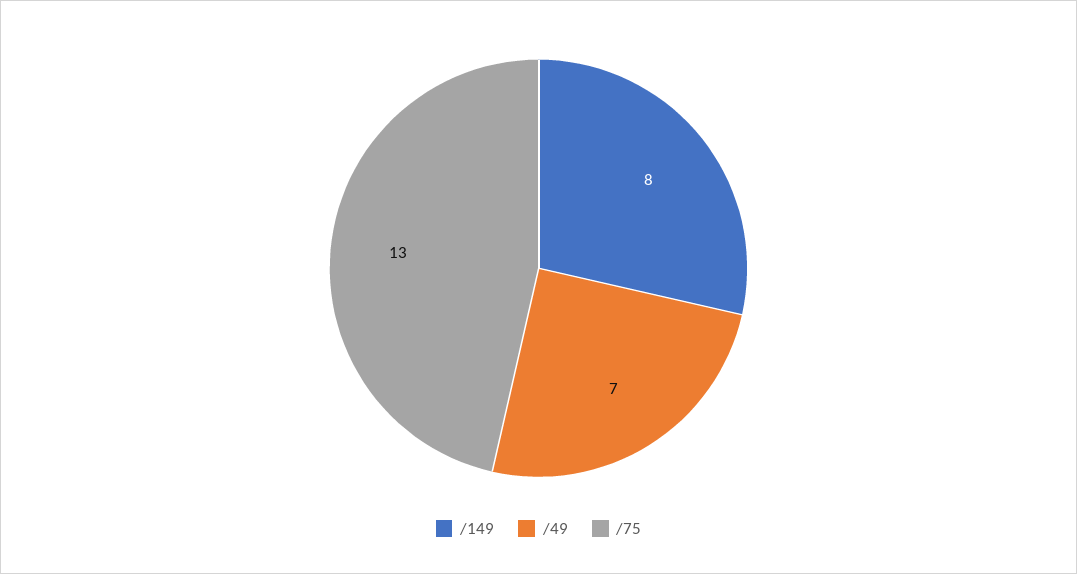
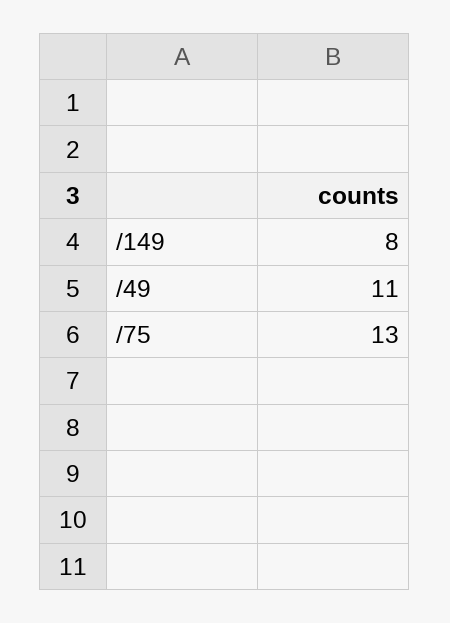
  {
    "/149": 8,
-   "/49": 7,
+   "/49": 11,
    "/75": 13
  }

